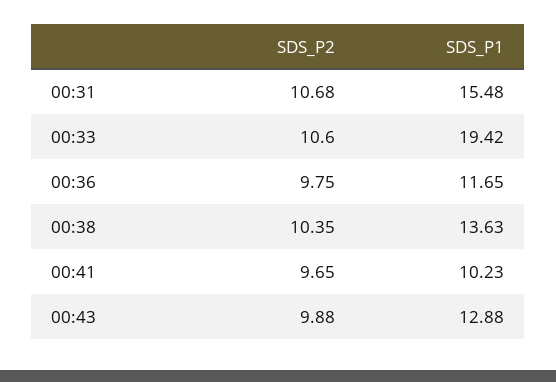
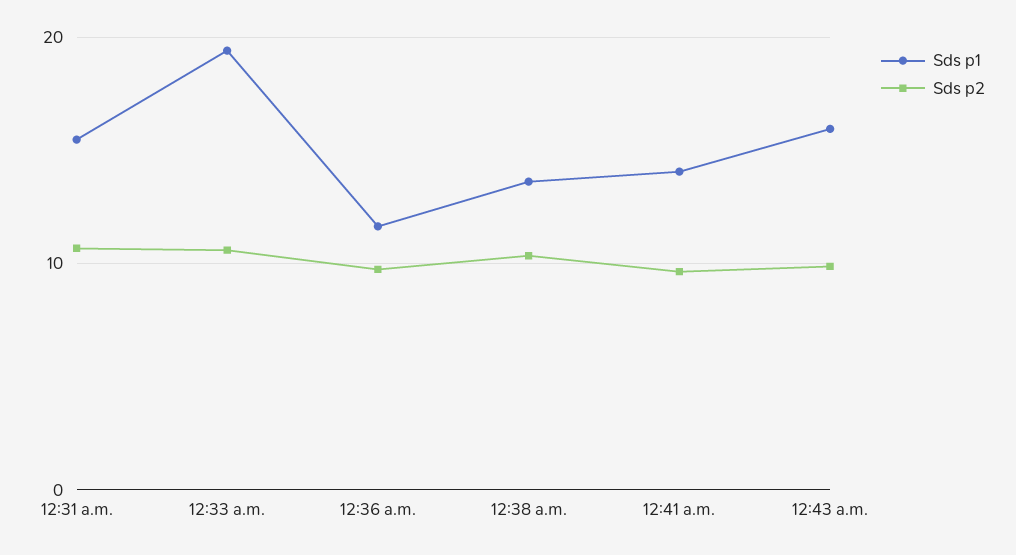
  {
    "SDS_P2": {
      "00:31": 10.68,
      "00:33": 10.6,
      "00:36": 9.75,
      "00:38": 10.35,
      "00:41": 9.65,
      "00:43": 9.88
    },
    "SDS_P1": {
      "00:31": 15.48,
      "00:33": 19.42,
      "00:36": 11.65,
      "00:38": 13.63,
-     "00:41": 10.23,
+     "00:41": 14,
-     "00:43": 12.88
+     "00:43": 16
    }
  }

